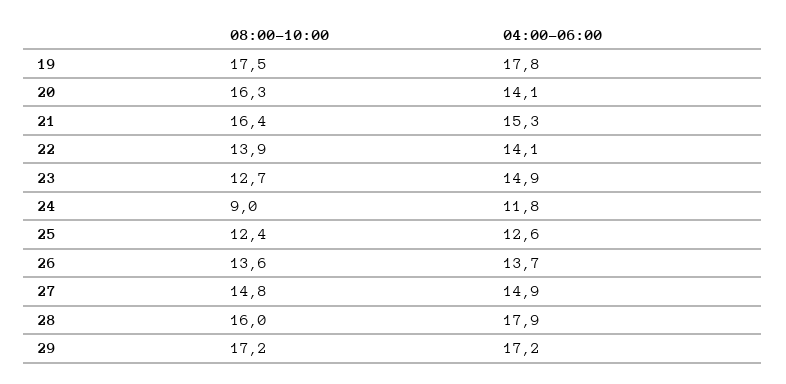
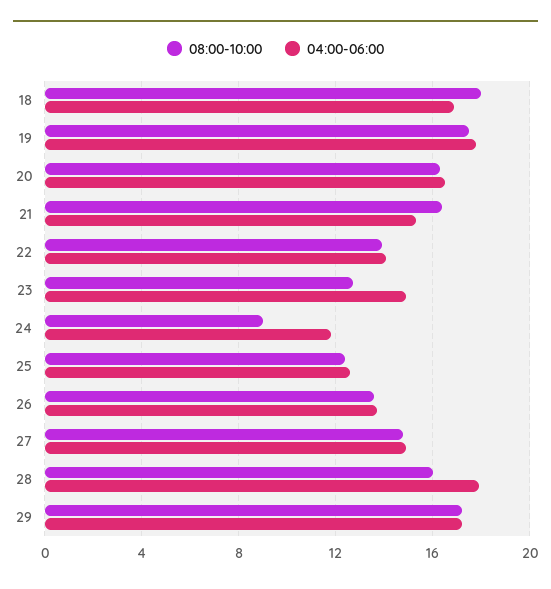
  {
    "08:00-10:00": {
      "19": 17.5,
      "20": 16.3,
      "21": 16.4,
      "22": 13.9,
      "23": 12.7,
      "24": 9,
      "25": 12.4,
      "26": 13.6,
      "27": 14.8,
      "28": 16,
-     "29": 17.2
+     "29": 17.2,
+     "18": 18
    },
    "04:00-06:00": {
      "19": 17.8,
-     "20": 14.1,
+     "20": 16.5,
      "21": 15.3,
      "22": 14.1,
      "23": 14.9,
      "24": 11.8,
      "25": 12.6,
      "26": 13.7,
      "27": 14.9,
      "28": 17.9,
-     "29": 17.2
+     "29": 17.2,
+     "18": 17
    }
  }

